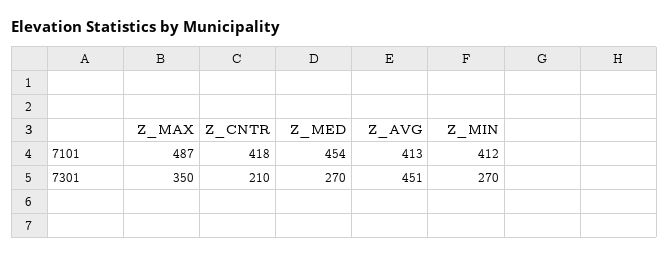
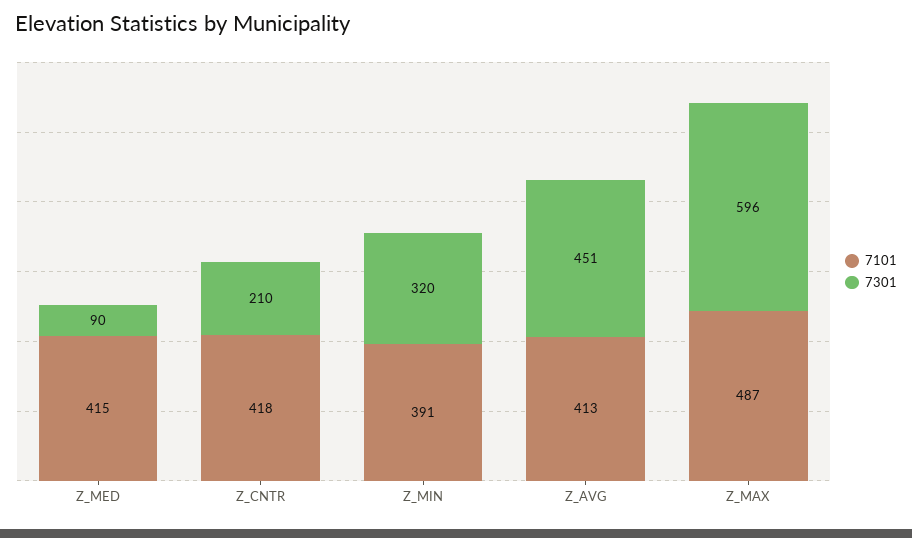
  {
    "7101": {
      "Z_MAX": 487,
      "Z_CNTR": 418,
-     "Z_MED": 454,
+     "Z_MED": 415,
      "Z_AVG": 413,
-     "Z_MIN": 412
+     "Z_MIN": 391
    },
    "7301": {
-     "Z_MAX": 350,
+     "Z_MAX": 596,
      "Z_CNTR": 210,
-     "Z_MED": 270,
+     "Z_MED": 90,
      "Z_AVG": 451,
-     "Z_MIN": 270
+     "Z_MIN": 320
    }
  }

